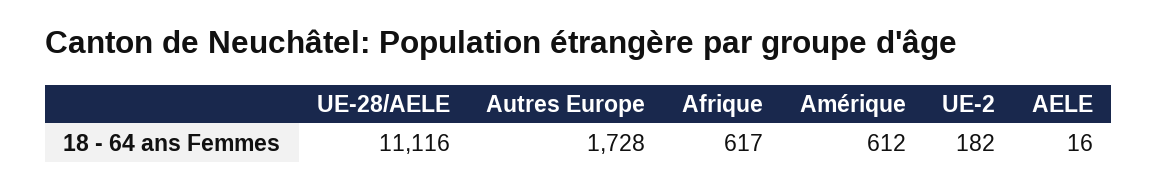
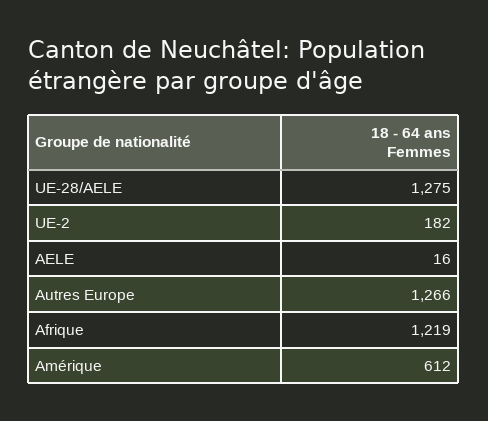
  {
-   "UE-28/AELE": 11116,
+   "UE-28/AELE": 1275,
-   "Autres Europe": 1728,
+   "Autres Europe": 1266,
-   "Afrique": 617,
+   "Afrique": 1219,
    "Amérique": 612,
    "UE-2": 182,
    "AELE": 16
  }

